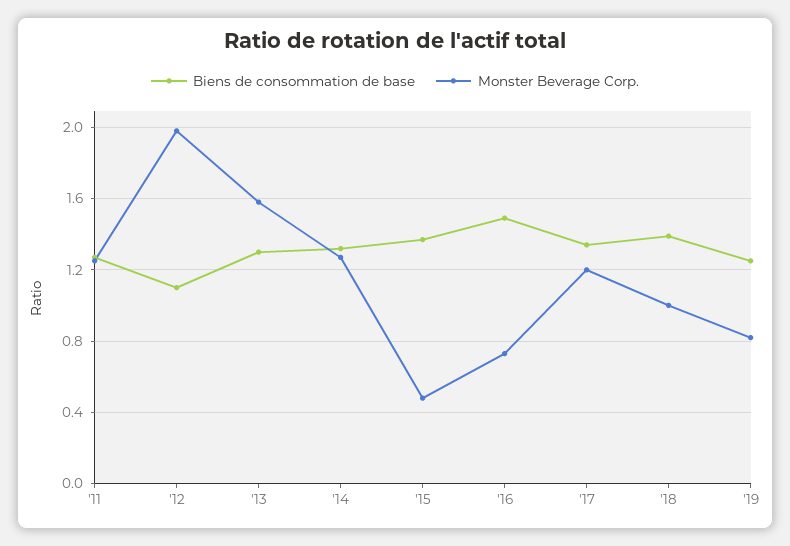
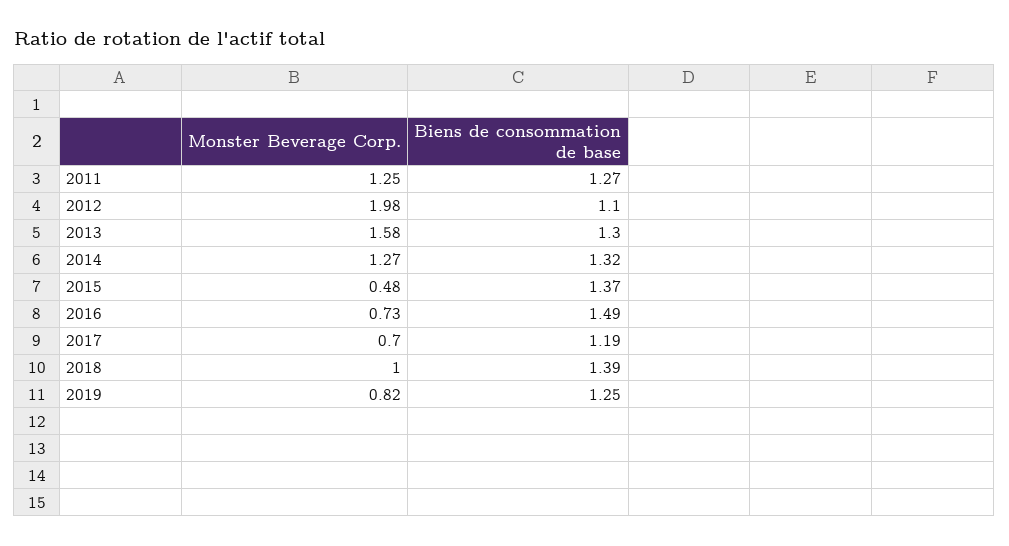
  {
    "Biens de consommation de base": {
      "'11": 1.27,
      "'12": 1.1,
      "'13": 1.3,
      "'14": 1.32,
      "'15": 1.37,
      "'16": 1.49,
-     "'17": 1.35,
+     "'17": 1.19,
      "'18": 1.39,
      "'19": 1.25
    },
    "Monster Beverage Corp.": {
      "'11": 1.25,
      "'12": 1.98,
      "'13": 1.58,
      "'14": 1.27,
      "'15": 0.48,
      "'16": 0.73,
-     "'17": 1.2,
+     "'17": 0.7,
      "'18": 1,
      "'19": 0.82
    }
  }

